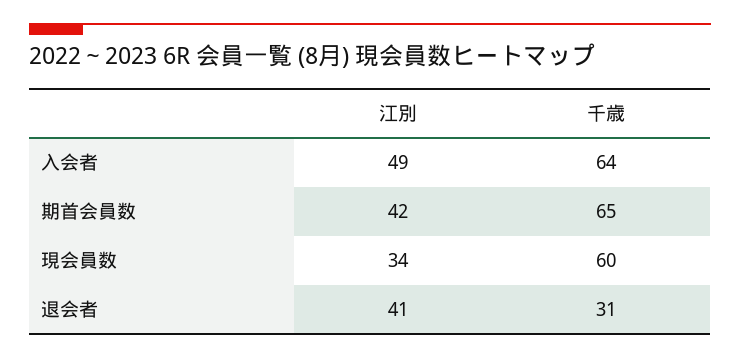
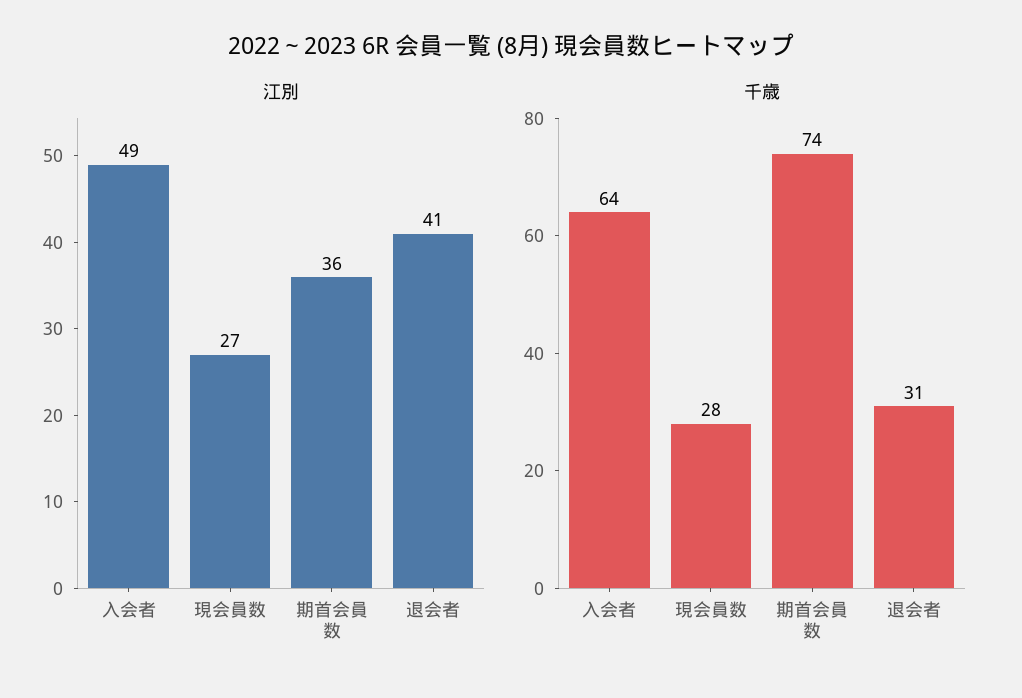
  {
    "江別": {
      "入会者": 49,
-     "期首会員数": 42,
+     "期首会員数": 36,
-     "現会員数": 34,
+     "現会員数": 27,
      "退会者": 41
    },
    "千歳": {
      "入会者": 64,
-     "期首会員数": 65,
+     "期首会員数": 74,
-     "現会員数": 60,
+     "現会員数": 28,
      "退会者": 31
    }
  }

